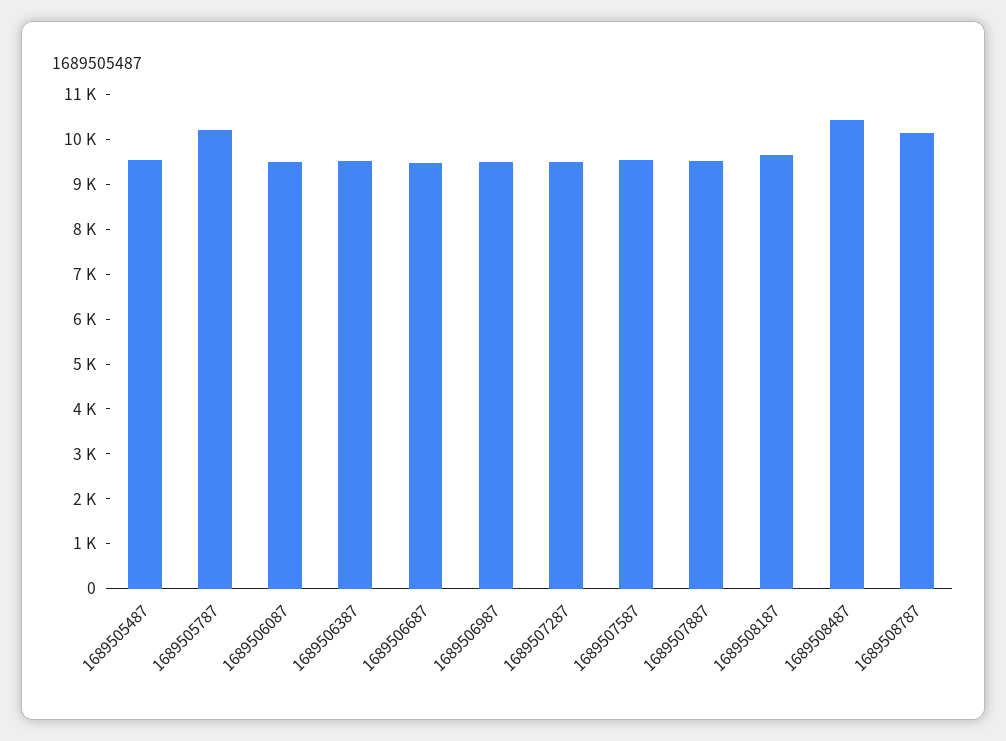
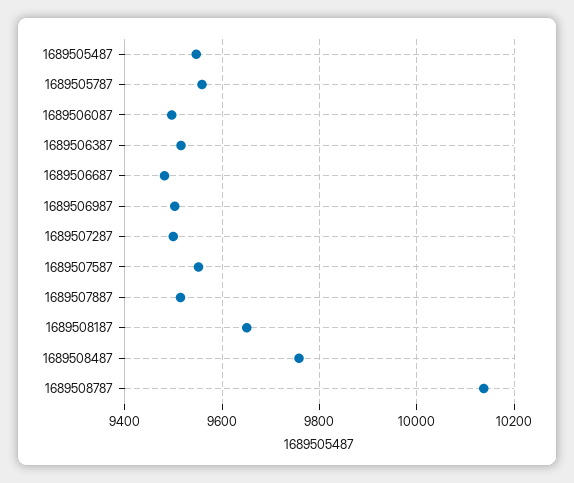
  {
    "1689505487": 9540,
-   "1689505787": 10200,
+   "1689505787": 9560,
    "1689506087": 9500,
    "1689506387": 9520,
    "1689506687": 9480,
    "1689506987": 9500,
    "1689507287": 9500,
    "1689507587": 9560,
    "1689507887": 9520,
    "1689508187": 9660,
-   "1689508487": 10400,
+   "1689508487": 9760,
    "1689508787": 10140
  }

